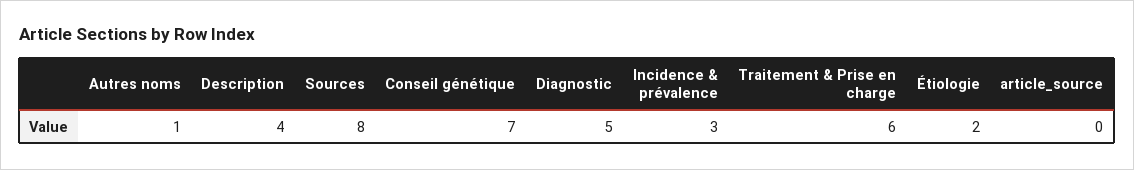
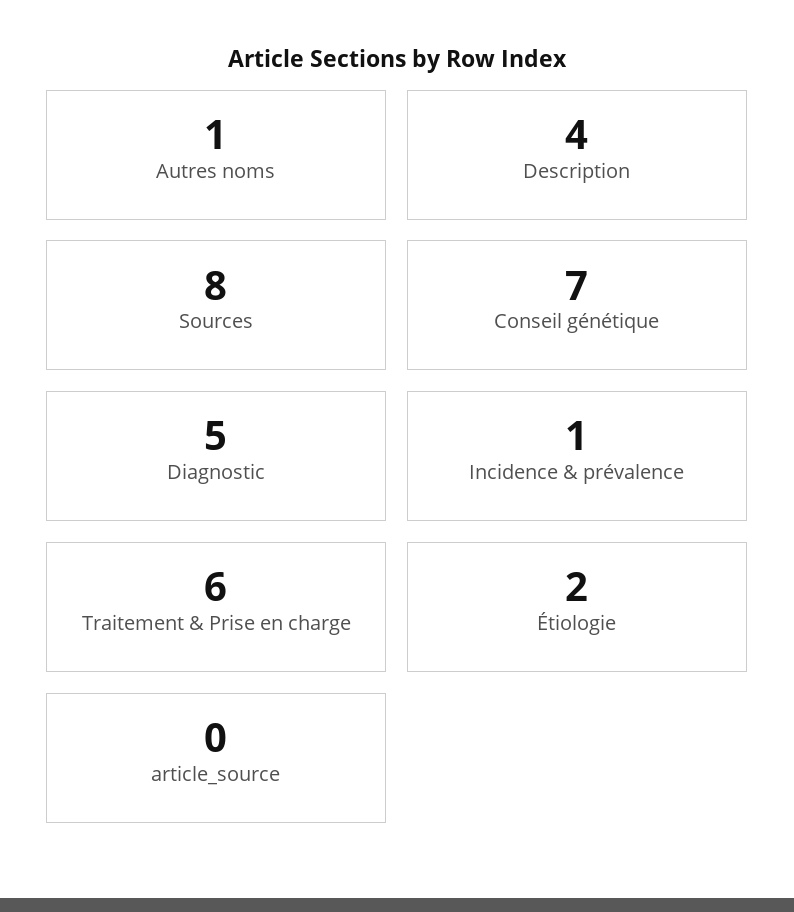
  {
    "Autres noms": 1,
    "Description": 4,
    "Sources": 8,
    "Conseil génétique": 7,
    "Diagnostic": 5,
-   "Incidence & prévalence": 3,
+   "Incidence & prévalence": 1,
    "Traitement & Prise en charge": 6,
    "Étiologie": 2,
    "article_source": 0
  }

